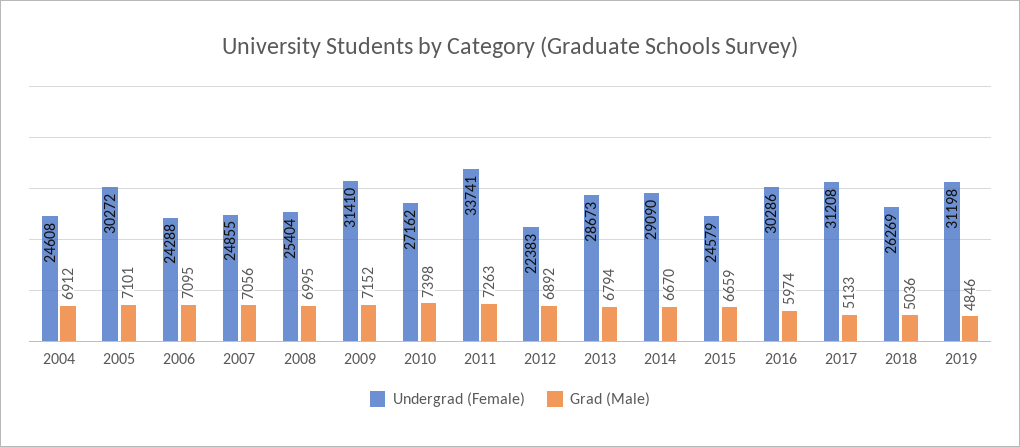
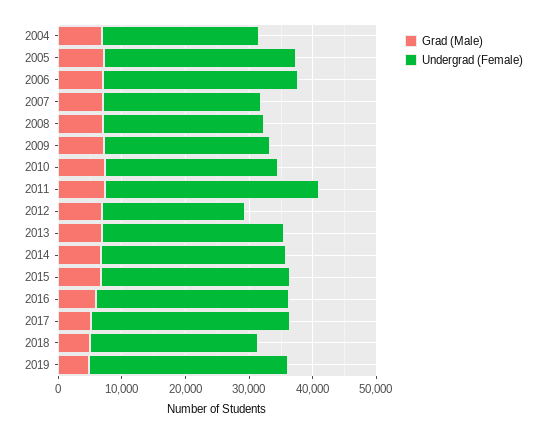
  {
    "Undergrad (Female)": {
      "2004": 24608,
      "2005": 30272,
-     "2006": 24288,
+     "2006": 30000,
      "2007": 24855,
      "2008": 25404,
-     "2009": 31410,
+     "2009": 26000,
      "2010": 27162,
      "2011": 33741,
      "2012": 22383,
      "2013": 28673,
      "2014": 29090,
-     "2015": 24579,
+     "2015": 30000,
      "2016": 30286,
      "2017": 31208,
      "2018": 26269,
      "2019": 31198
    },
    "Grad (Male)": {
      "2004": 6912,
      "2005": 7101,
      "2006": 7095,
      "2007": 7056,
      "2008": 6995,
      "2009": 7152,
      "2010": 7398,
      "2011": 7263,
      "2012": 6892,
      "2013": 6794,
      "2014": 6670,
      "2015": 6659,
      "2016": 5974,
      "2017": 5133,
      "2018": 5036,
      "2019": 4846
    }
  }

